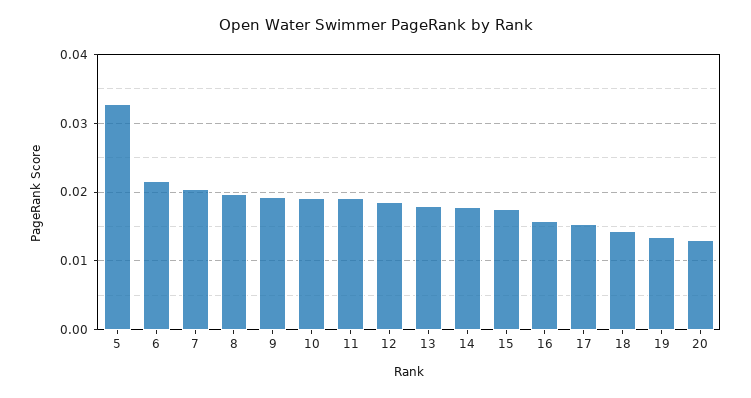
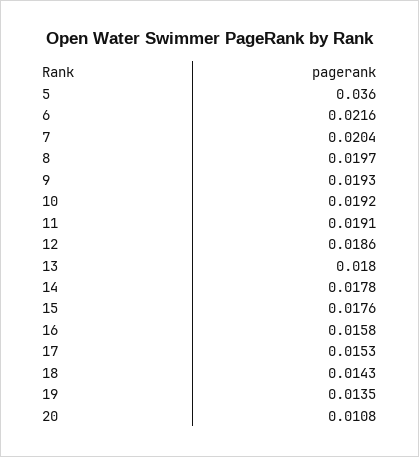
  {
-   "5": 0.033,
+   "5": 0.036,
    "6": 0.0216,
    "7": 0.0204,
    "8": 0.0197,
    "9": 0.0193,
    "10": 0.0192,
    "11": 0.0191,
    "12": 0.0186,
    "13": 0.018,
    "14": 0.0178,
    "15": 0.0176,
    "16": 0.0158,
    "17": 0.0153,
    "18": 0.0143,
    "19": 0.0135,
-   "20": 0.013
+   "20": 0.0108
  }

